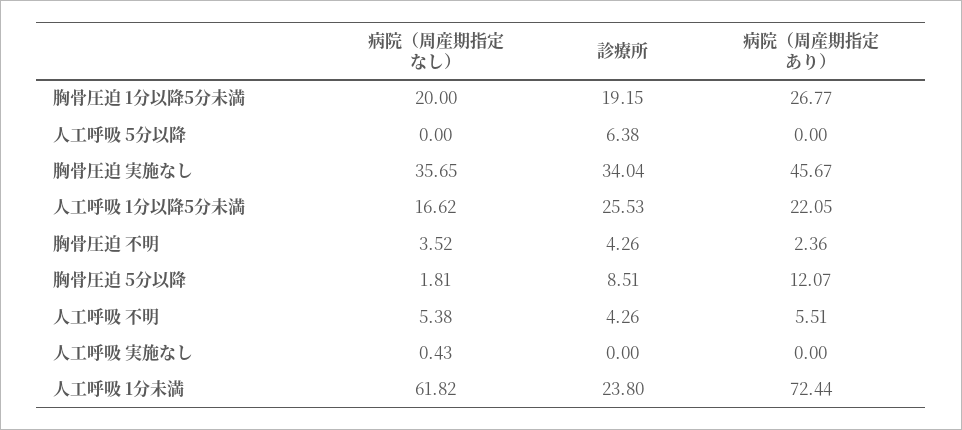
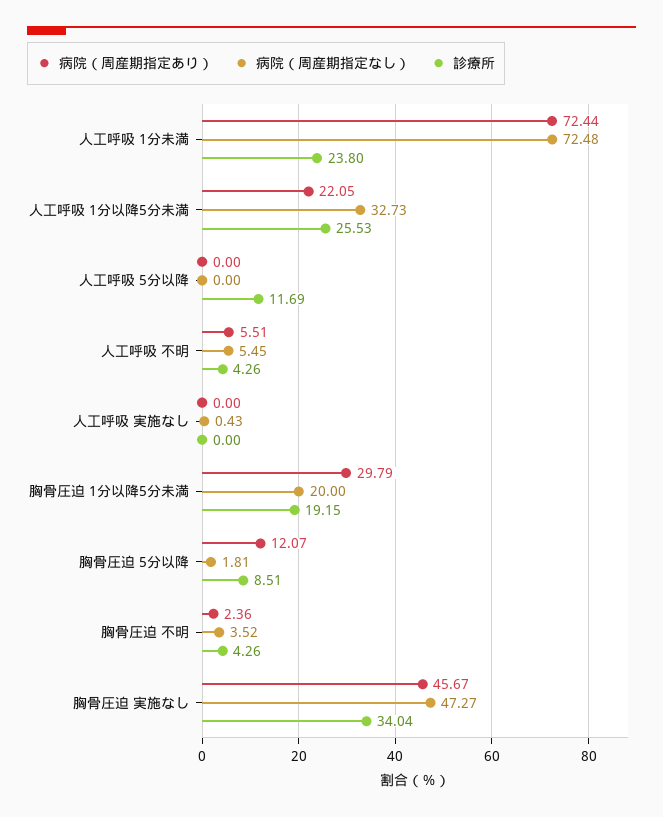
  {
    "病院（周産期指定なし）": {
      "胸骨圧迫 1分以降5分未満": 20,
      "人工呼吸 5分以降": 0,
-     "胸骨圧迫 実施なし": 35.65,
+     "胸骨圧迫 実施なし": 47.27,
-     "人工呼吸 1分以降5分未満": 16.62,
+     "人工呼吸 1分以降5分未満": 32.73,
      "胸骨圧迫 不明": 3.52,
      "胸骨圧迫 5分以降": 1.81,
-     "人工呼吸 不明": 5.38,
+     "人工呼吸 不明": 5.45,
      "人工呼吸 実施なし": 0.43,
-     "人工呼吸 1分未満": 61.82
+     "人工呼吸 1分未満": 72.48
    },
    "診療所": {
      "胸骨圧迫 1分以降5分未満": 19.15,
-     "人工呼吸 5分以降": 6.38,
+     "人工呼吸 5分以降": 11.69,
      "胸骨圧迫 実施なし": 34.04,
      "人工呼吸 1分以降5分未満": 25.53,
      "胸骨圧迫 不明": 4.26,
      "胸骨圧迫 5分以降": 8.51,
      "人工呼吸 不明": 4.26,
      "人工呼吸 実施なし": 0,
      "人工呼吸 1分未満": 23.8
    },
    "病院（周産期指定あり）": {
-     "胸骨圧迫 1分以降5分未満": 26.77,
+     "胸骨圧迫 1分以降5分未満": 29.79,
      "人工呼吸 5分以降": 0,
      "胸骨圧迫 実施なし": 45.67,
      "人工呼吸 1分以降5分未満": 22.05,
      "胸骨圧迫 不明": 2.36,
      "胸骨圧迫 5分以降": 12.07,
      "人工呼吸 不明": 5.51,
      "人工呼吸 実施なし": 0,
      "人工呼吸 1分未満": 72.44
    }
  }

